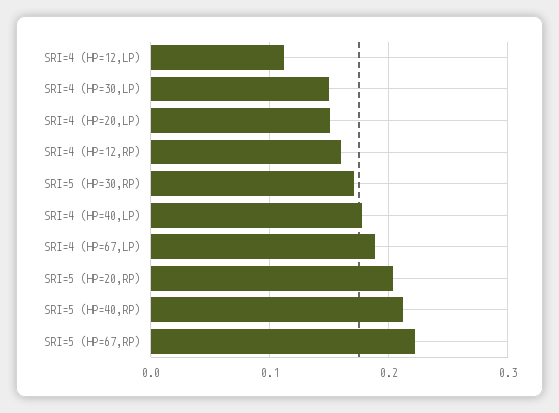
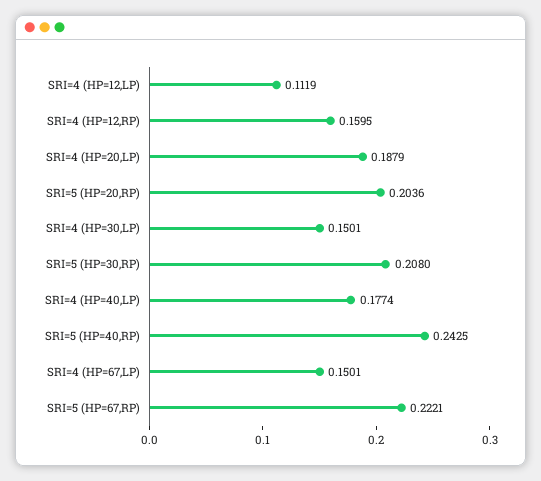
  {
    "SRI=4 (HP=12,LP)": 0.1119,
    "SRI=4 (HP=30,LP)": 0.1501,
-   "SRI=4 (HP=20,LP)": 0.15,
+   "SRI=4 (HP=20,LP)": 0.1879,
    "SRI=4 (HP=12,RP)": 0.1595,
-   "SRI=5 (HP=30,RP)": 0.17,
+   "SRI=5 (HP=30,RP)": 0.208,
    "SRI=4 (HP=40,LP)": 0.1774,
-   "SRI=4 (HP=67,LP)": 0.19,
+   "SRI=4 (HP=67,LP)": 0.1501,
    "SRI=5 (HP=20,RP)": 0.2036,
-   "SRI=5 (HP=40,RP)": 0.21,
+   "SRI=5 (HP=40,RP)": 0.2425,
    "SRI=5 (HP=67,RP)": 0.2221
  }

